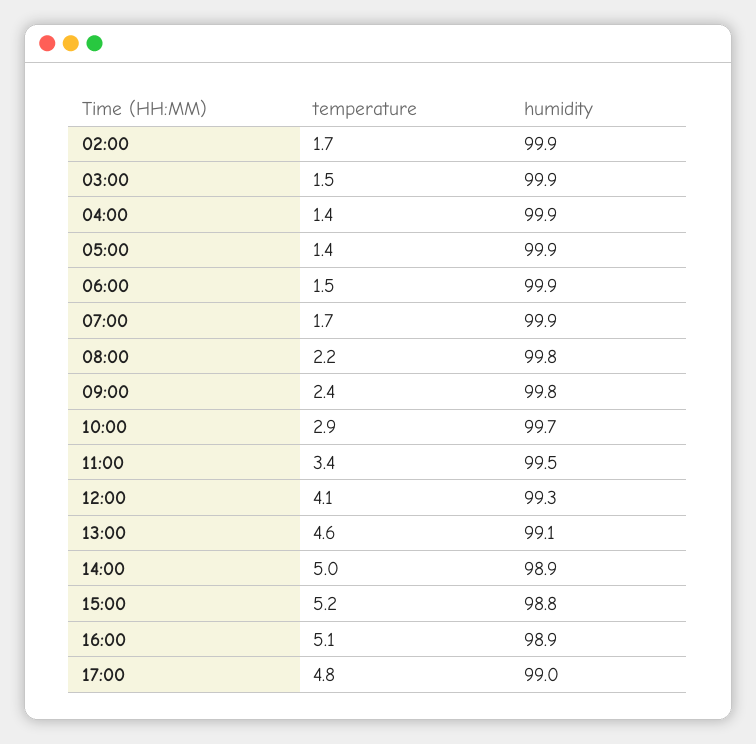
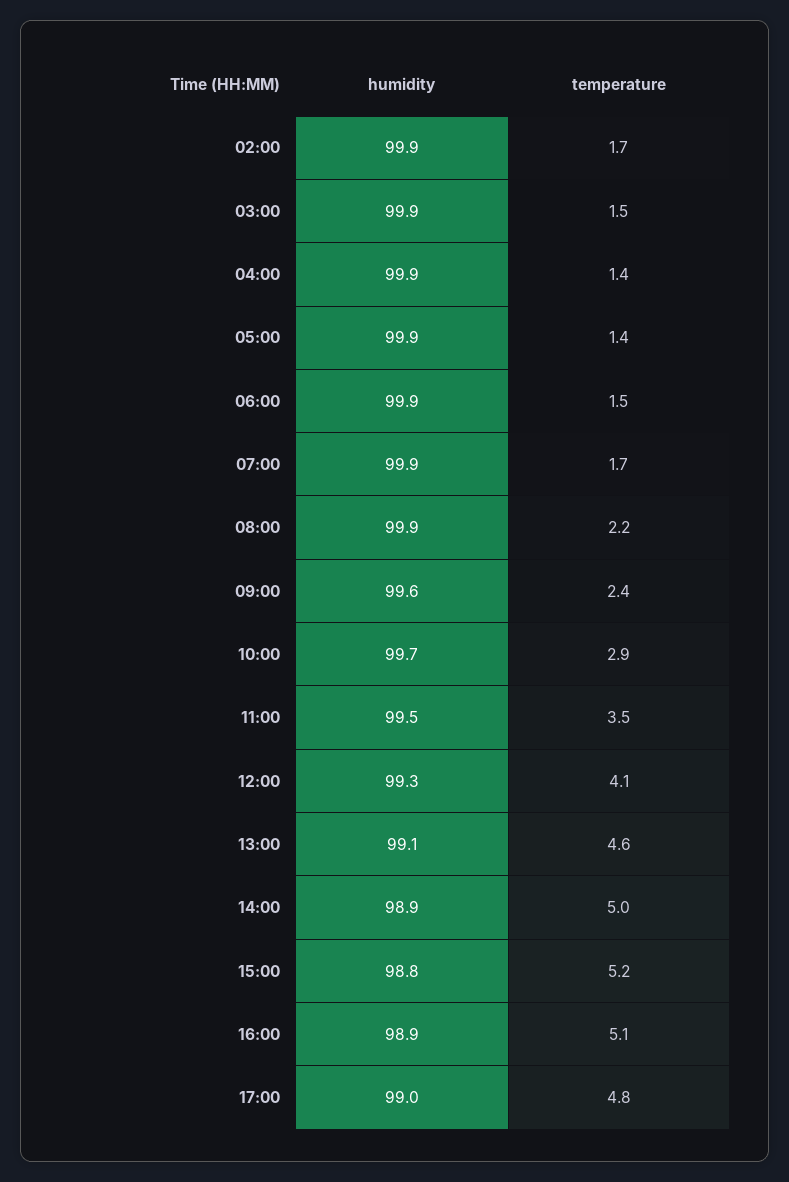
  {
    "temperature": {
      "02:00": 1.7,
      "03:00": 1.5,
      "04:00": 1.4,
      "05:00": 1.4,
      "06:00": 1.5,
      "07:00": 1.7,
      "08:00": 2.2,
      "09:00": 2.4,
      "10:00": 2.9,
-     "11:00": 3.4,
+     "11:00": 3.5,
      "12:00": 4.1,
      "13:00": 4.6,
      "14:00": 5,
      "15:00": 5.2,
      "16:00": 5.1,
      "17:00": 4.8
    },
    "humidity": {
      "02:00": 99.9,
      "03:00": 99.9,
      "04:00": 99.9,
      "05:00": 99.9,
      "06:00": 99.9,
      "07:00": 99.9,
-     "08:00": 99.8,
+     "08:00": 99.9,
-     "09:00": 99.8,
+     "09:00": 99.6,
      "10:00": 99.7,
      "11:00": 99.5,
      "12:00": 99.3,
      "13:00": 99.1,
      "14:00": 98.9,
      "15:00": 98.8,
      "16:00": 98.9,
      "17:00": 99
    }
  }

